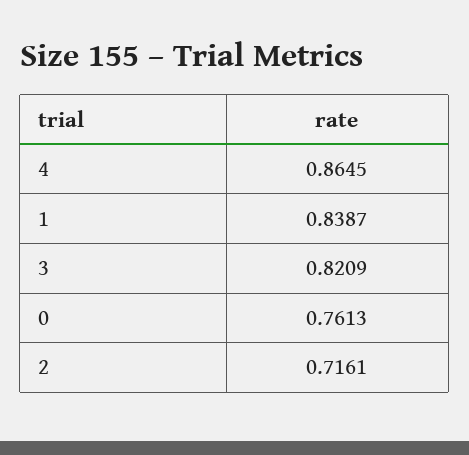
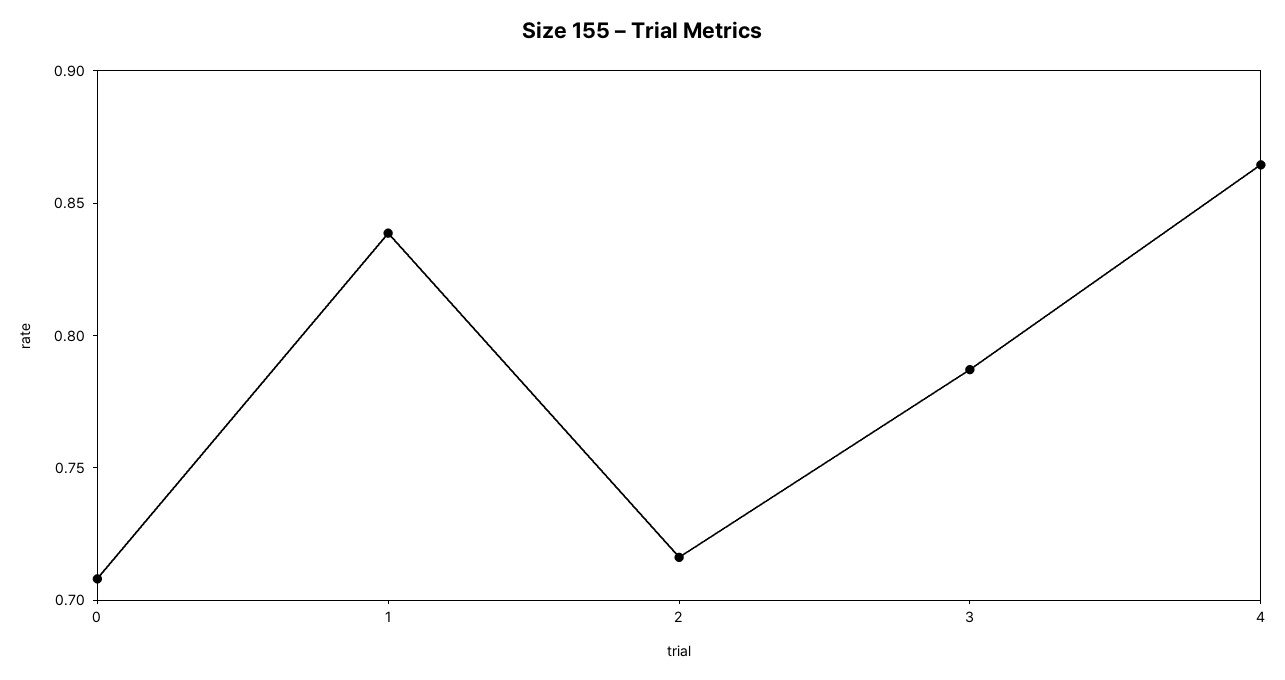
  {
    "4": 0.8645,
    "1": 0.8387,
-   "3": 0.8209,
+   "3": 0.79,
-   "0": 0.7613,
+   "0": 0.71,
    "2": 0.7161
  }

